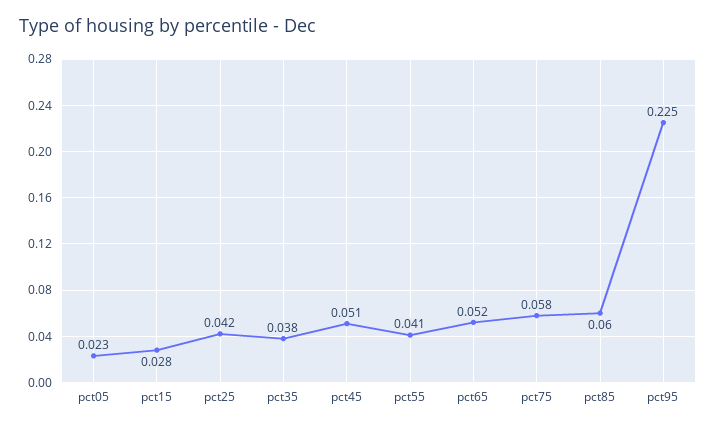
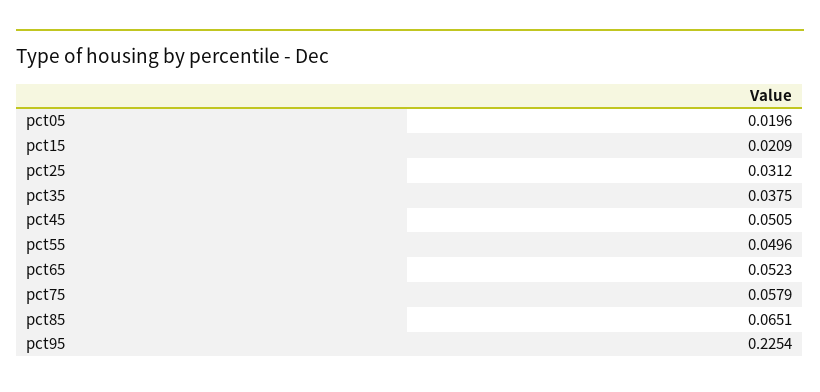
  {
-   "pct05": 0.023,
+   "pct05": 0.0196,
-   "pct15": 0.028,
+   "pct15": 0.0209,
-   "pct25": 0.042,
+   "pct25": 0.0312,
    "pct35": 0.0375,
    "pct45": 0.0505,
-   "pct55": 0.041,
+   "pct55": 0.0496,
    "pct65": 0.0523,
    "pct75": 0.0579,
-   "pct85": 0.06,
+   "pct85": 0.0651,
    "pct95": 0.2254
  }

